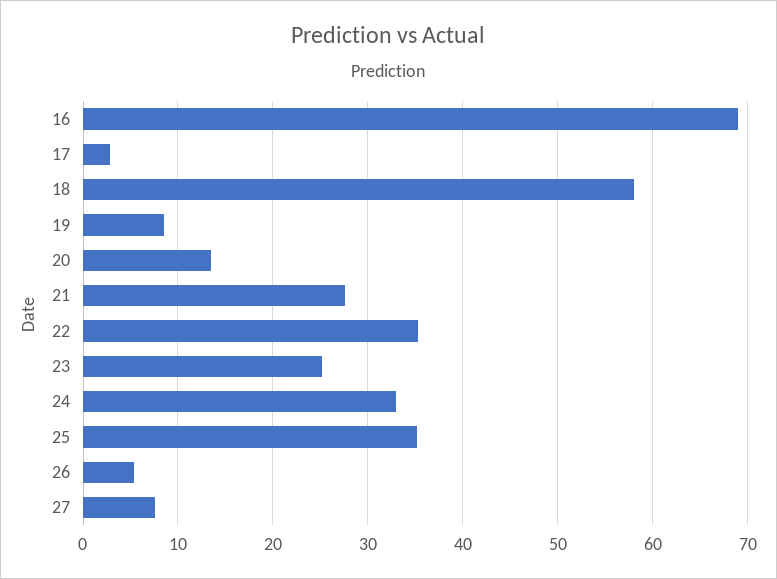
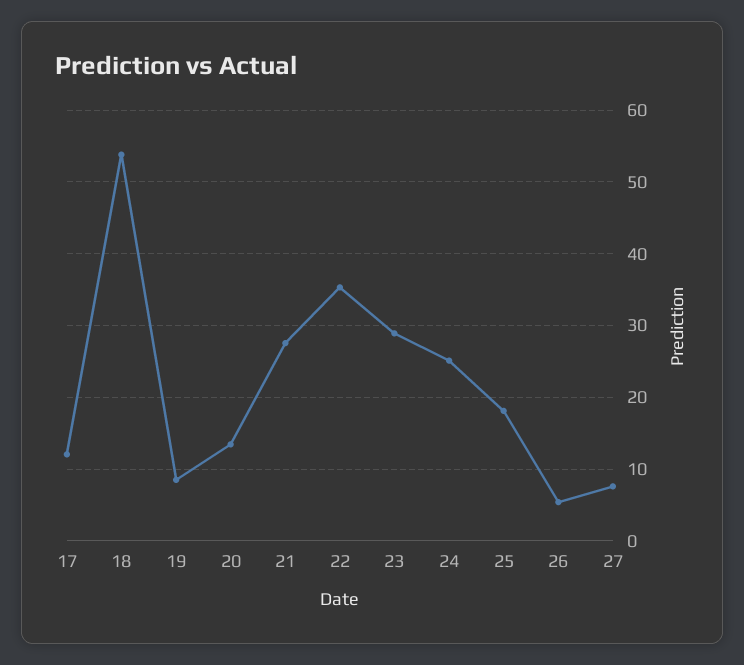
  {
-   "16": 69,
-   "17": 3,
+   "17": 12,
-   "18": 58,
+   "18": 54,
    "19": 9,
    "20": 13,
    "21": 28,
    "22": 35,
-   "23": 25,
+   "23": 29,
-   "24": 33,
+   "24": 25,
-   "25": 35,
+   "25": 18,
    "26": 5,
    "27": 8
  }

